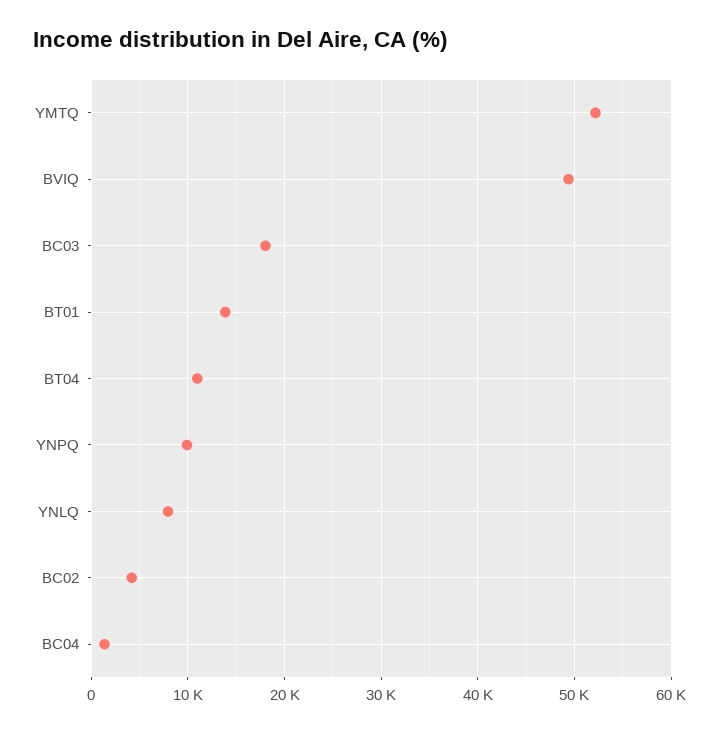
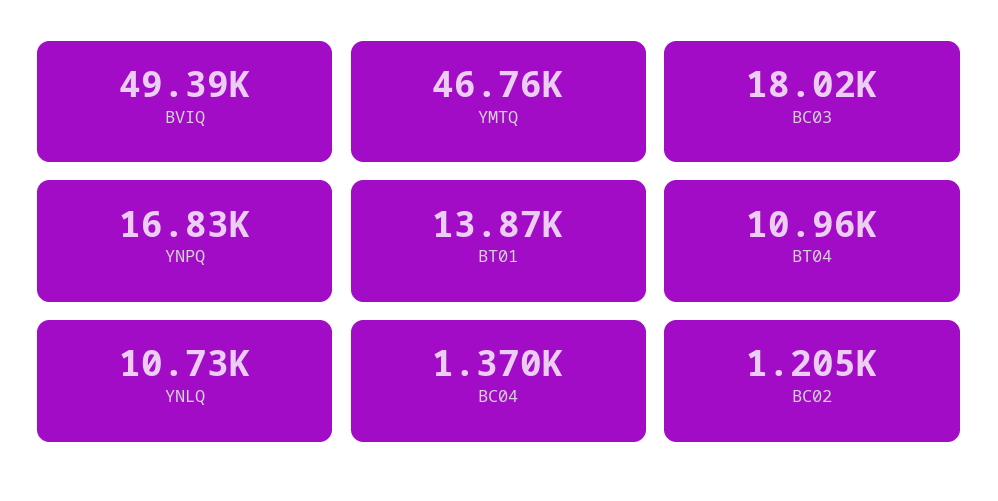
  {
-   "YMTQ": 52000,
+   "YMTQ": 46760,
    "BVIQ": 49390,
    "BC03": 18020,
    "BT01": 13870,
    "BT04": 10960,
-   "YNPQ": 10000,
+   "YNPQ": 16830,
-   "YNLQ": 8000,
+   "YNLQ": 10730,
-   "BC02": 4000,
+   "BC02": 1205,
    "BC04": 1370
  }

